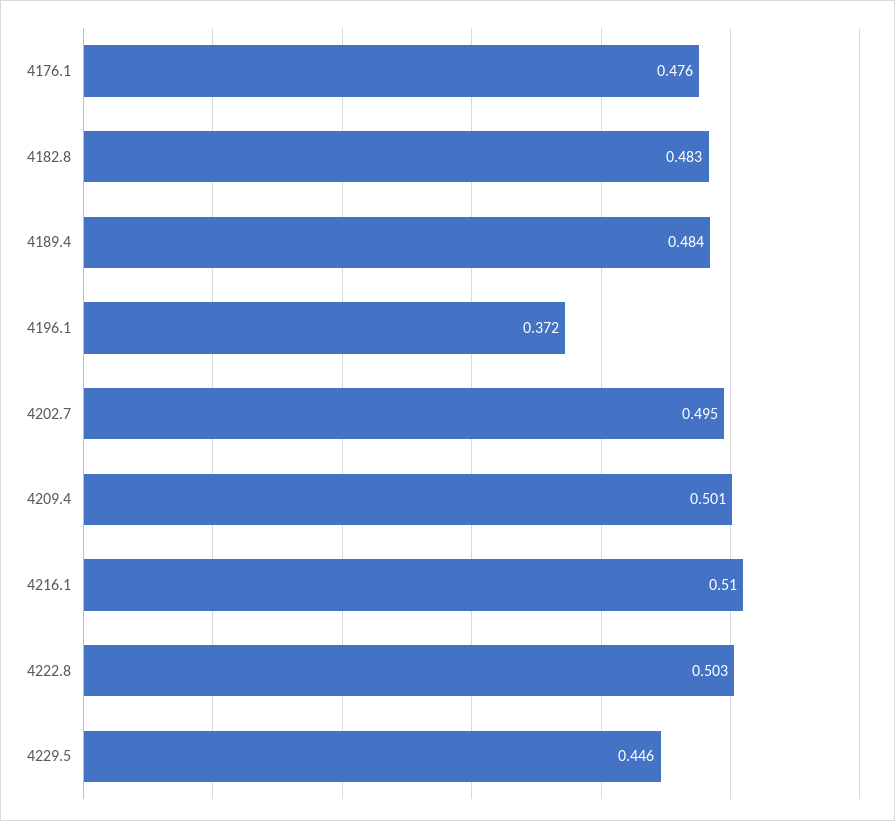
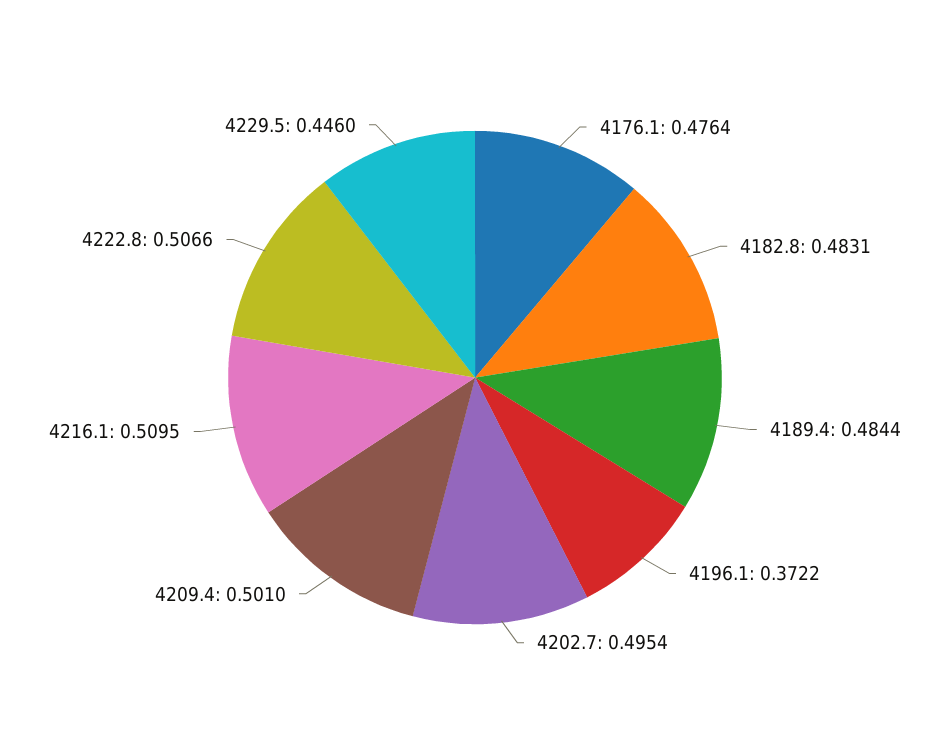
  {
    "4176.1": 0.4764,
    "4182.8": 0.4831,
    "4189.4": 0.4844,
    "4196.1": 0.3722,
    "4202.7": 0.4954,
    "4209.4": 0.501,
    "4216.1": 0.5095,
-   "4222.8": 0.503,
+   "4222.8": 0.5066,
    "4229.5": 0.446
  }

